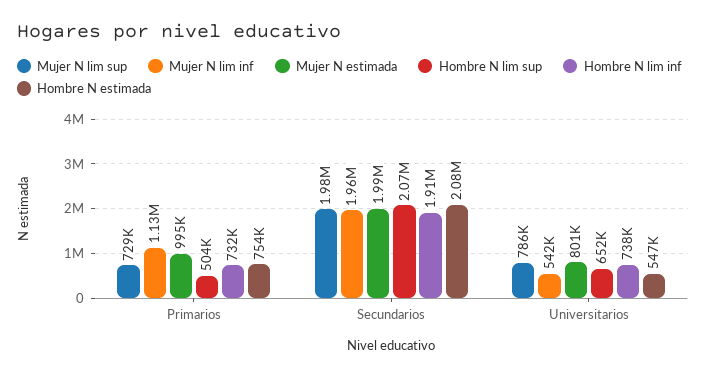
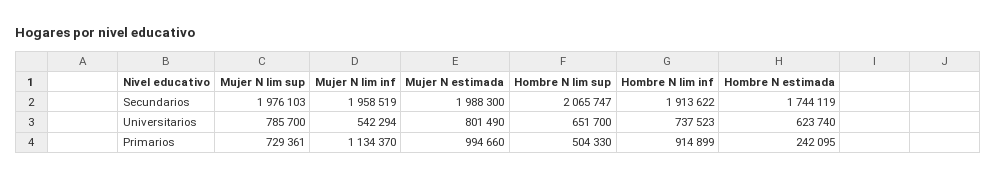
  {
    "Mujer N lim sup": {
      "Primarios": 729361,
      "Secundarios": 1976103,
      "Universitarios": 785700
    },
    "Mujer N lim inf": {
      "Primarios": 1134370,
      "Secundarios": 1958519,
      "Universitarios": 542294
    },
    "Mujer N estimada": {
      "Primarios": 994660,
      "Secundarios": 1988300,
      "Universitarios": 801490
    },
    "Hombre N lim sup": {
      "Primarios": 504330,
      "Secundarios": 2065747,
      "Universitarios": 651700
    },
    "Hombre N lim inf": {
-     "Primarios": 732000,
+     "Primarios": 914899,
      "Secundarios": 1913622,
      "Universitarios": 737523
    },
    "Hombre N estimada": {
-     "Primarios": 754000,
+     "Primarios": 242095,
-     "Secundarios": 2080000,
+     "Secundarios": 1744119,
-     "Universitarios": 547000
+     "Universitarios": 623740
    }
  }

